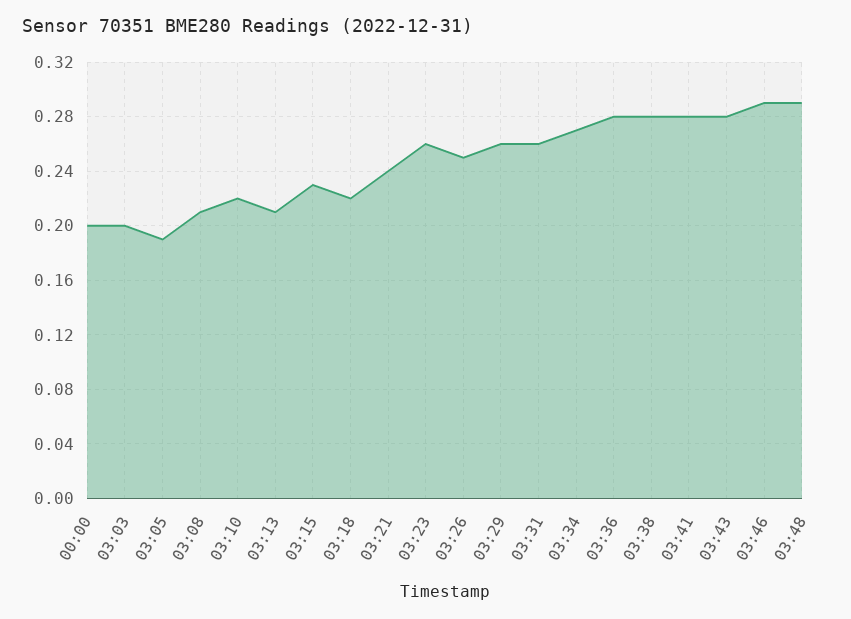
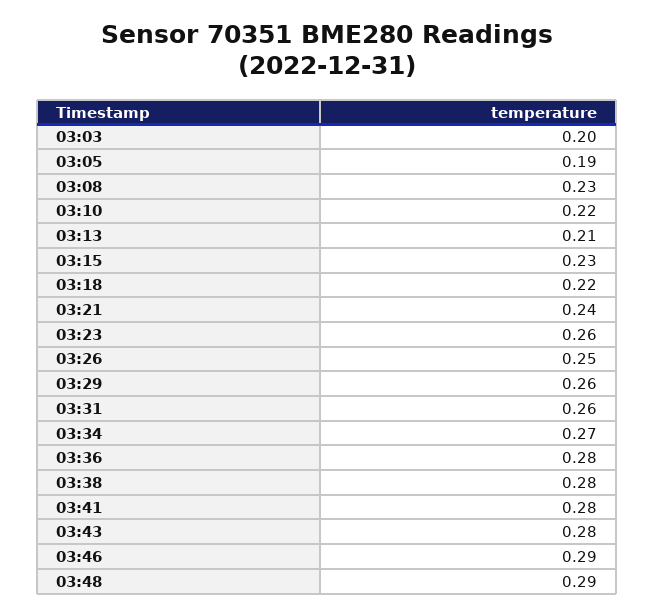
  {
-   "00:00": 0.2,
    "03:03": 0.2,
    "03:05": 0.19,
-   "03:08": 0.21,
+   "03:08": 0.23,
    "03:10": 0.22,
    "03:13": 0.21,
    "03:15": 0.23,
    "03:18": 0.22,
    "03:21": 0.24,
    "03:23": 0.26,
    "03:26": 0.25,
    "03:29": 0.26,
    "03:31": 0.26,
    "03:34": 0.27,
    "03:36": 0.28,
    "03:38": 0.28,
    "03:41": 0.28,
    "03:43": 0.28,
    "03:46": 0.29,
    "03:48": 0.29
  }

